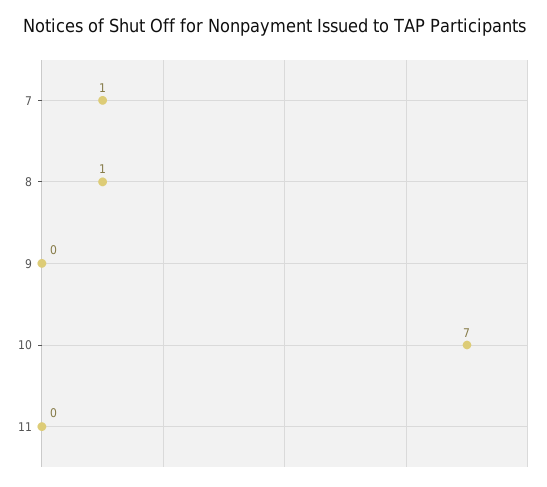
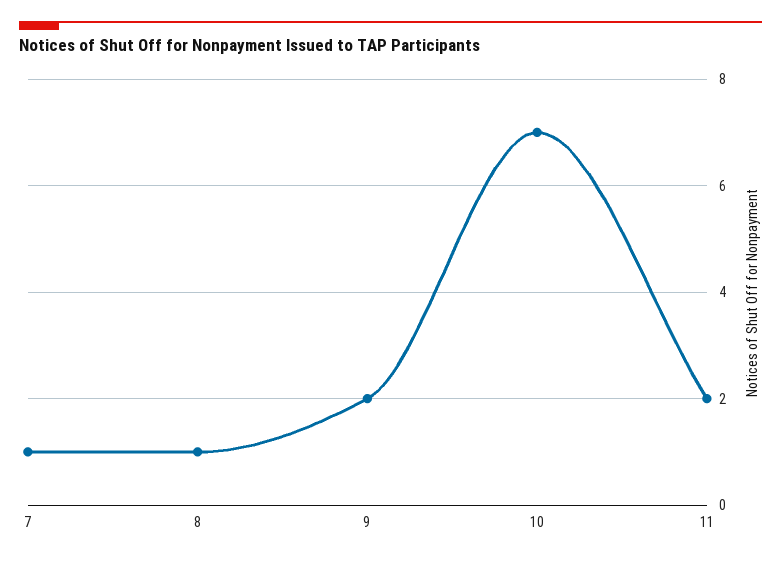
  {
    "7": 1,
    "8": 1,
-   "9": 0,
+   "9": 2,
    "10": 7,
-   "11": 0
+   "11": 2
  }

